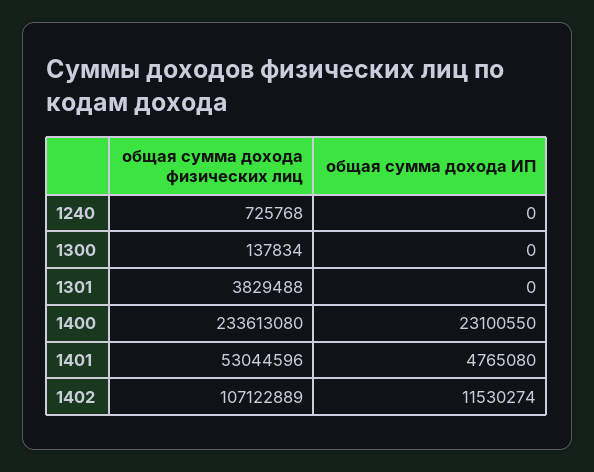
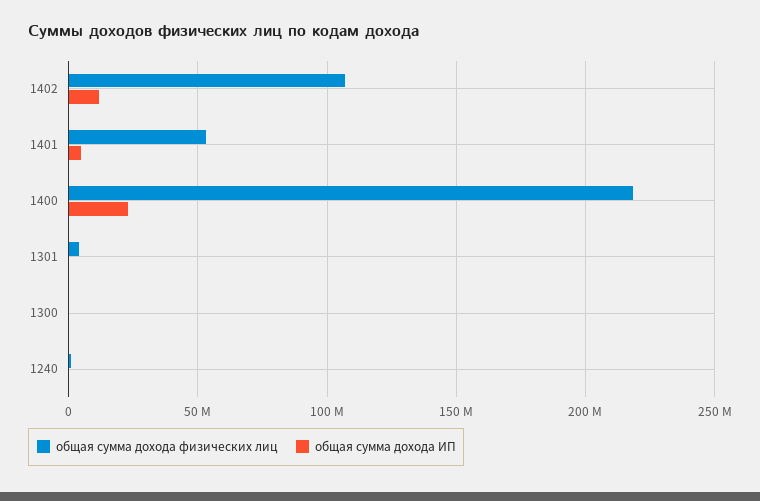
  {
    "общая сумма дохода физических лиц": {
      "1240": 725768,
      "1300": 137834,
      "1301": 3829488,
-     "1400": 233613080,
+     "1400": 220000000,
      "1401": 53044596,
      "1402": 107122889
    },
    "общая сумма дохода ИП": {
      "1240": 0,
      "1300": 0,
      "1301": 0,
      "1400": 23100550,
      "1401": 4765080,
      "1402": 11530274
    }
  }

